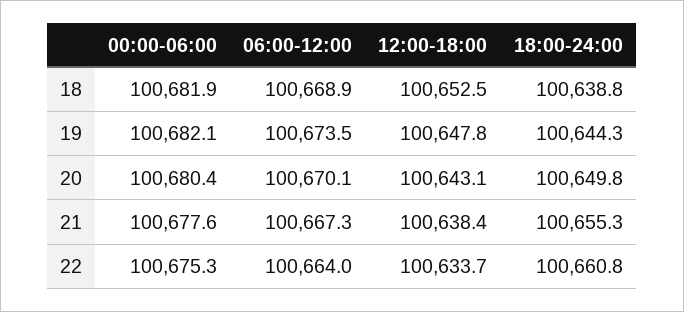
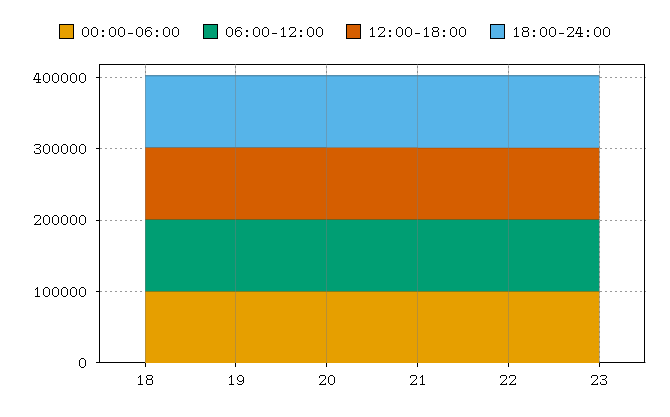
  {
    "00:00-06:00": {
      "18": 100681.9,
      "19": 100682.1,
      "20": 100680.4,
      "21": 100677.6,
-     "22": 100675.3
+     "22": 100675.3,
+     "23": 100000
    },
    "06:00-12:00": {
      "18": 100668.9,
      "19": 100673.5,
      "20": 100670.1,
      "21": 100667.3,
-     "22": 100664
+     "22": 100664,
+     "23": 100000
    },
    "12:00-18:00": {
      "18": 100652.5,
      "19": 100647.8,
      "20": 100643.1,
      "21": 100638.4,
-     "22": 100633.7
+     "22": 100633.7,
+     "23": 100000
    },
    "18:00-24:00": {
      "18": 100638.8,
      "19": 100644.3,
      "20": 100649.8,
      "21": 100655.3,
-     "22": 100660.8
+     "22": 100660.8,
+     "23": 100000
    }
  }

